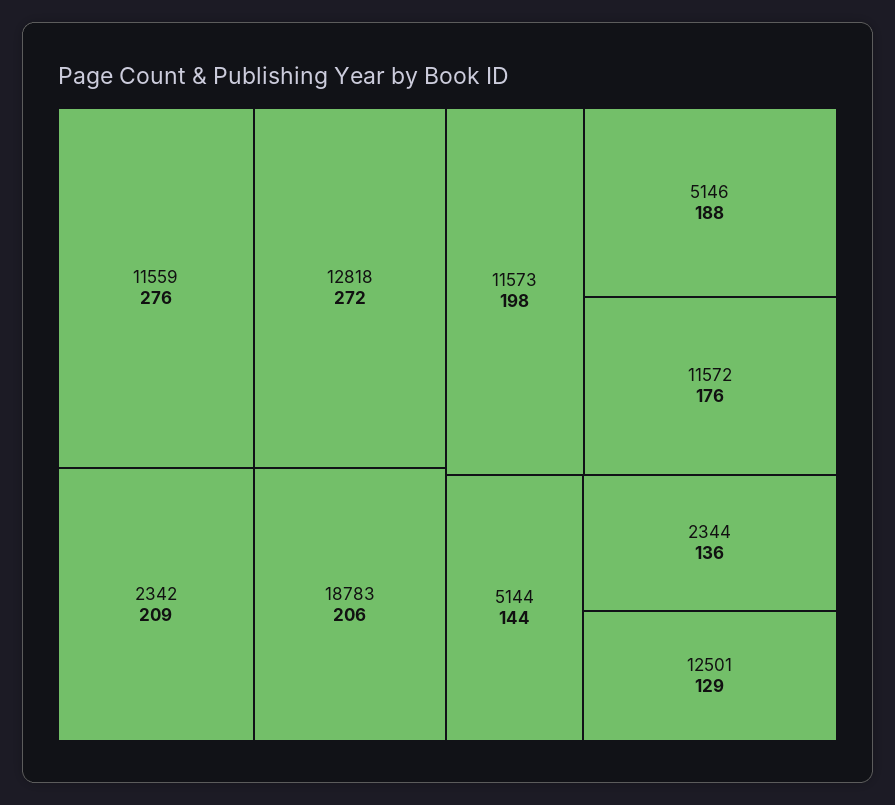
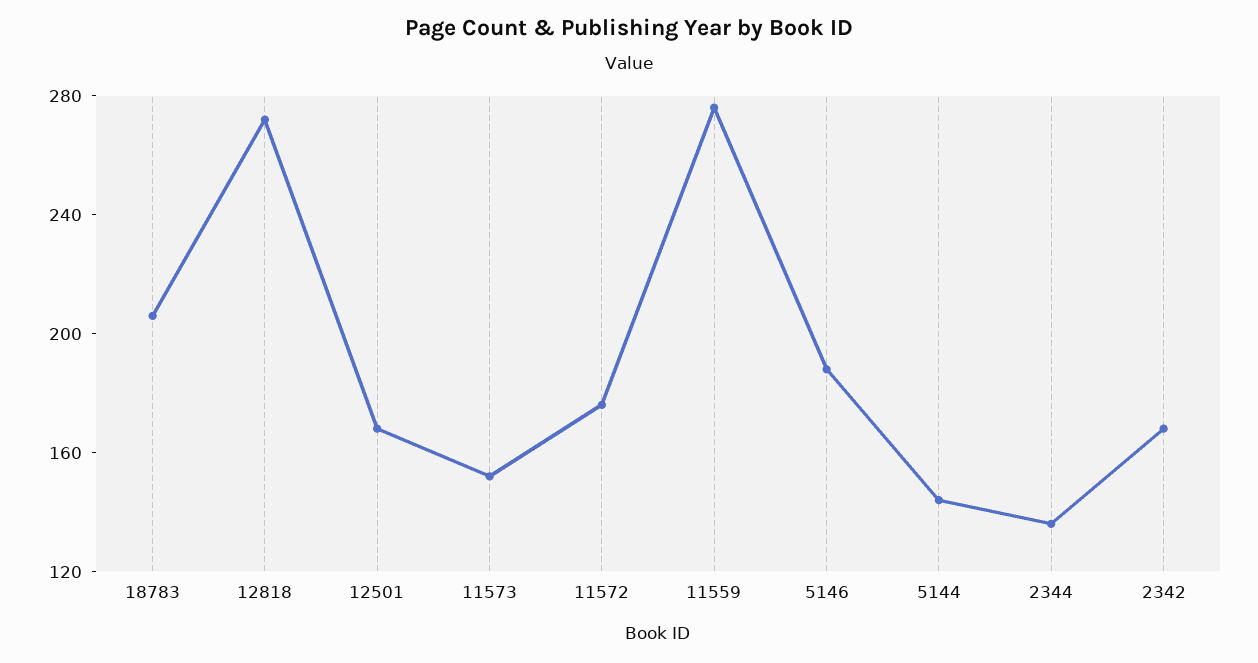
  {
    "11559": 276,
    "12818": 272,
-   "2342": 209,
+   "2342": 170,
    "18783": 206,
-   "11573": 198,
+   "11573": 150,
    "5146": 188,
    "11572": 176,
    "5144": 144,
    "2344": 136,
-   "12501": 129
+   "12501": 170
  }

